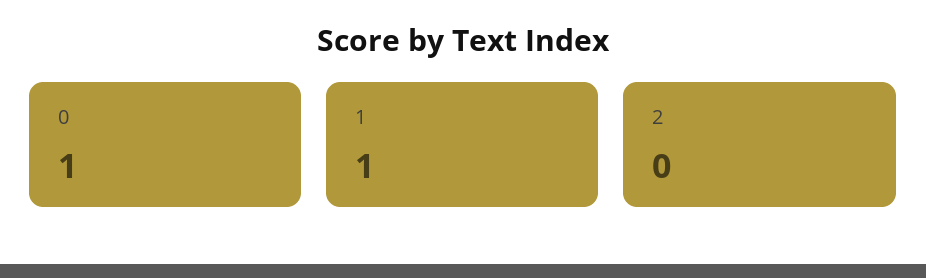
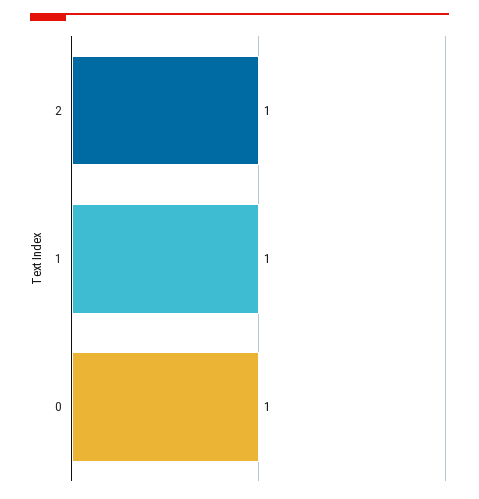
  {
    "0": 1,
    "1": 1,
-   "2": 0
+   "2": 1
  }

